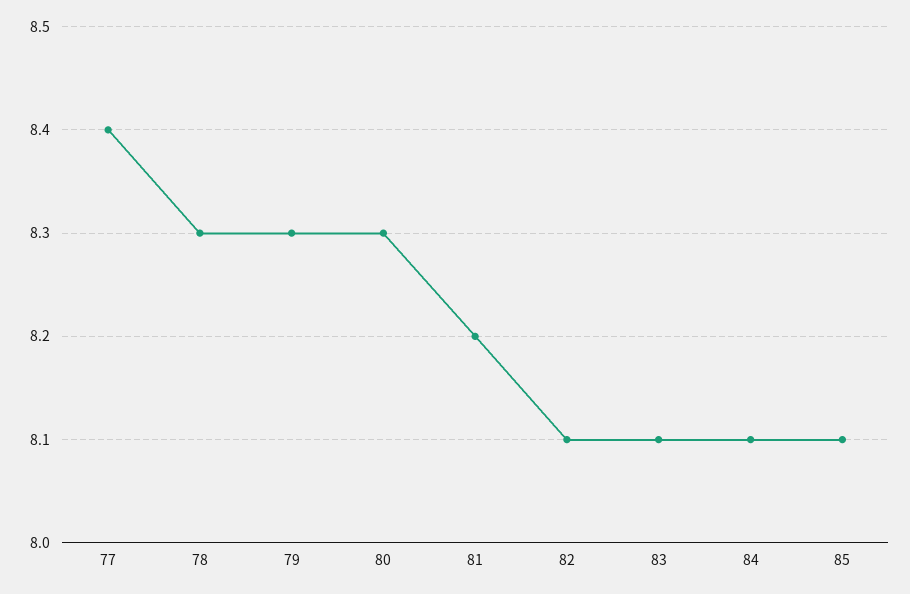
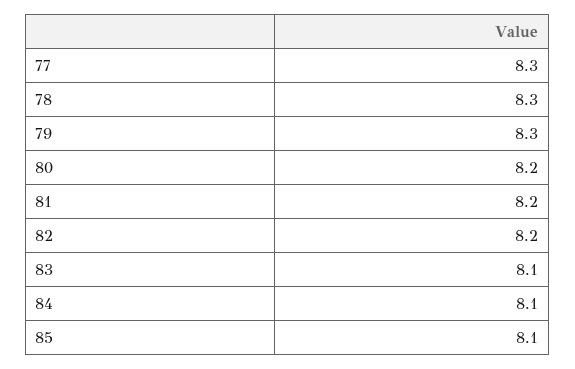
  {
-   "77": 8.4,
+   "77": 8.3,
    "78": 8.3,
    "79": 8.3,
-   "80": 8.3,
+   "80": 8.2,
    "81": 8.2,
-   "82": 8.1,
+   "82": 8.2,
    "83": 8.1,
    "84": 8.1,
    "85": 8.1
  }

